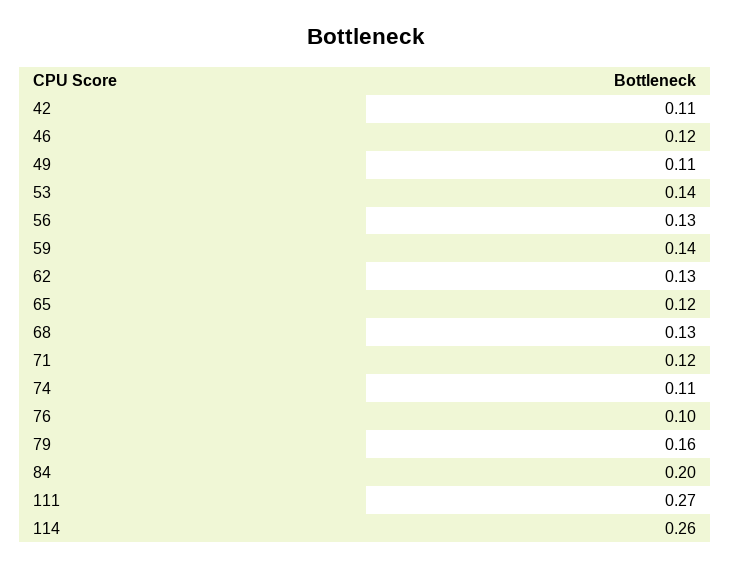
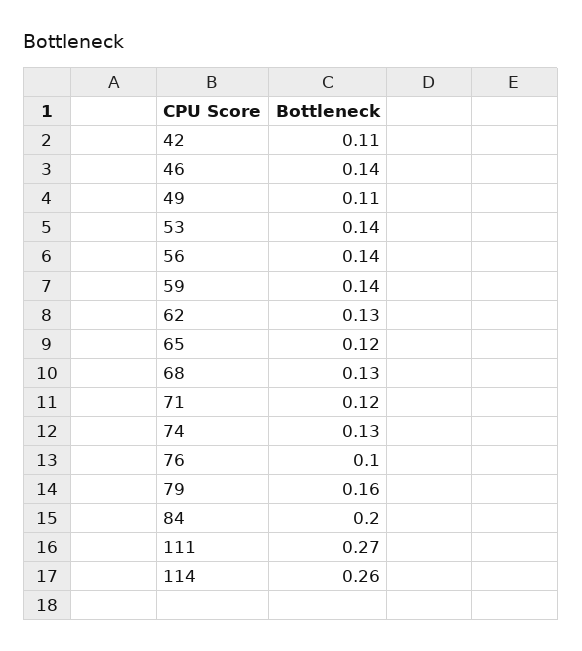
  {
    "42": 0.11,
-   "46": 0.12,
+   "46": 0.14,
    "49": 0.11,
    "53": 0.14,
-   "56": 0.13,
+   "56": 0.14,
    "59": 0.14,
    "62": 0.13,
    "65": 0.12,
    "68": 0.13,
    "71": 0.12,
-   "74": 0.11,
+   "74": 0.13,
    "76": 0.1,
    "79": 0.16,
    "84": 0.2,
    "111": 0.27,
    "114": 0.26
  }

